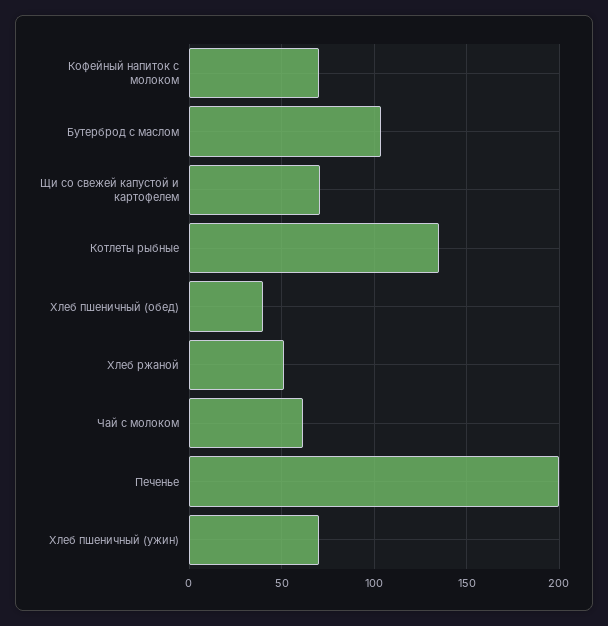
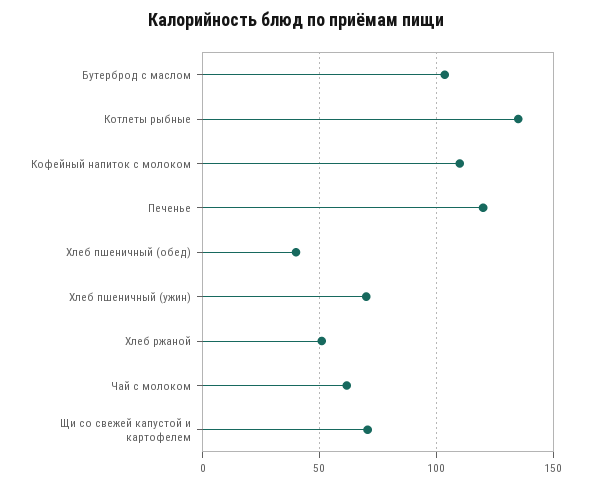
  {
-   "Кофейный напиток с молоком": 70,
+   "Кофейный напиток с молоком": 110,
    "Бутерброд с маслом": 105,
    "Щи со свежей капустой и картофелем": 70,
    "Котлеты рыбные": 135,
    "Хлеб пшеничный (обед)": 40,
    "Хлеб ржаной": 50,
    "Чай с молоком": 60,
-   "Печенье": 200,
+   "Печенье": 120,
    "Хлеб пшеничный (ужин)": 70
  }

